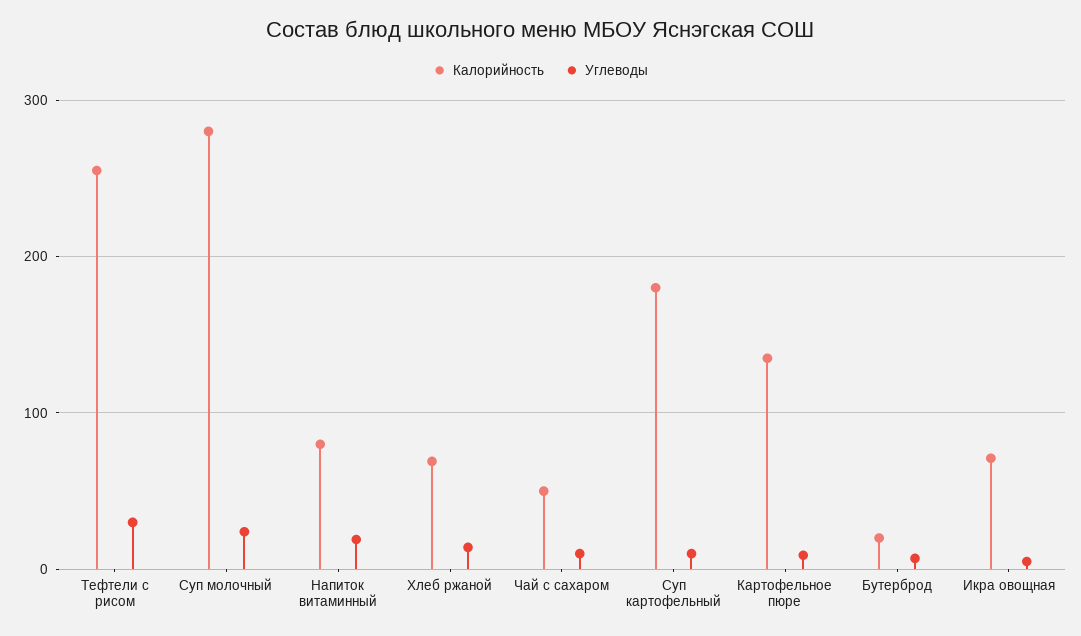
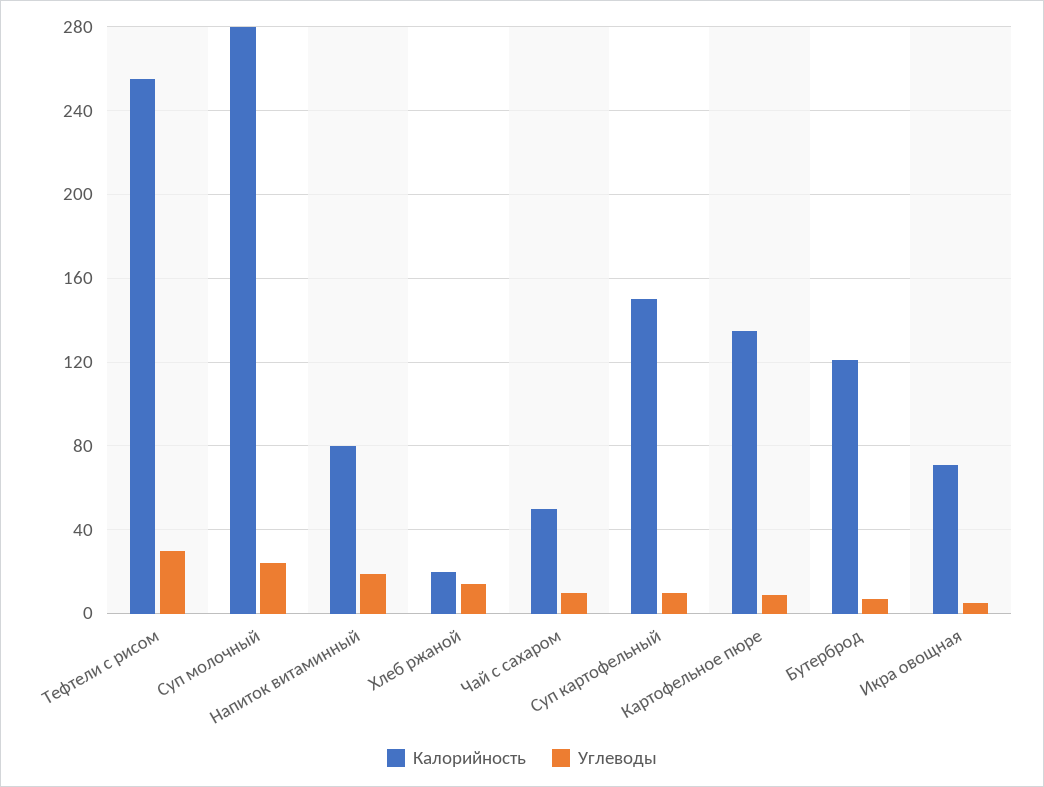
  {
    "Калорийность": {
      "Тефтели с рисом": 255,
      "Суп молочный": 280,
      "Напиток витаминный": 80,
-     "Хлеб ржаной": 70,
+     "Хлеб ржаной": 20,
      "Чай с сахаром": 50,
-     "Суп картофельный": 180,
+     "Суп картофельный": 150,
      "Картофельное пюре": 135,
-     "Бутерброд": 20,
+     "Бутерброд": 120,
      "Икра овощная": 70
    },
    "Углеводы": {
      "Тефтели с рисом": 30,
      "Суп молочный": 25,
      "Напиток витаминный": 20,
      "Хлеб ржаной": 15,
      "Чай с сахаром": 10,
      "Суп картофельный": 10,
      "Картофельное пюре": 10,
      "Бутерброд": 5,
      "Икра овощная": 5
    }
  }

